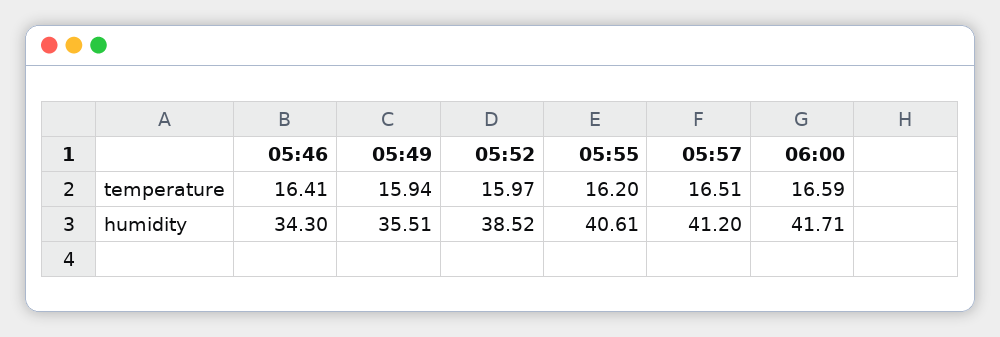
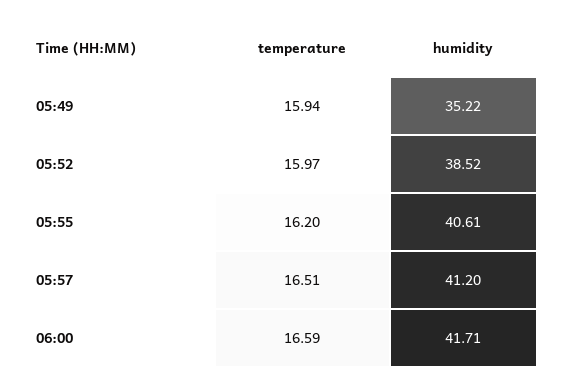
  {
-   "05:46": {
-     "temperature": 16.41,
-     "humidity": 34.3
-   },
    "05:49": {
      "temperature": 15.94,
-     "humidity": 35.51
+     "humidity": 35.22
    },
    "05:52": {
      "temperature": 15.97,
      "humidity": 38.52
    },
    "05:55": {
      "temperature": 16.2,
      "humidity": 40.61
    },
    "05:57": {
      "temperature": 16.51,
      "humidity": 41.2
    },
    "06:00": {
      "temperature": 16.59,
      "humidity": 41.71
    }
  }

